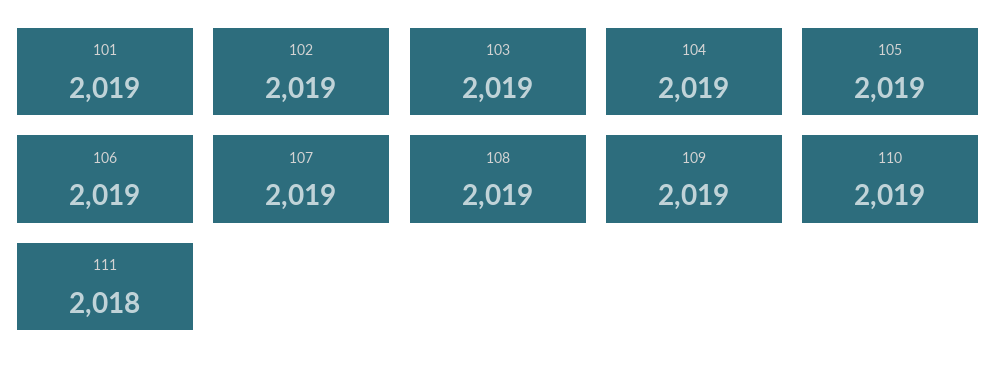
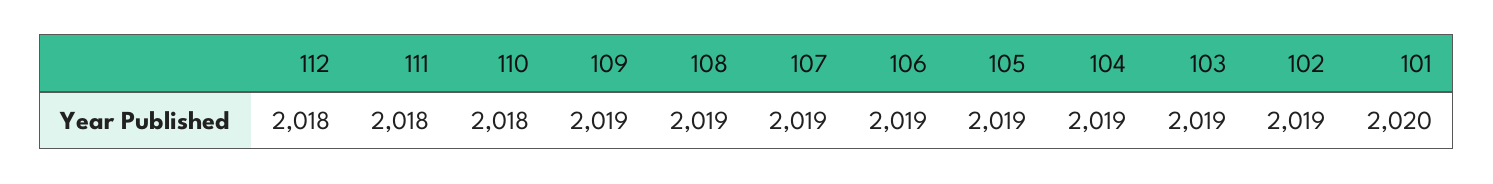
  {
-   "101": 2019,
+   "101": 2020,
    "102": 2019,
    "103": 2019,
    "104": 2019,
    "105": 2019,
    "106": 2019,
    "107": 2019,
    "108": 2019,
    "109": 2019,
-   "110": 2019,
+   "110": 2018,
-   "111": 2018
+   "111": 2018,
+   "112": 2018
  }

